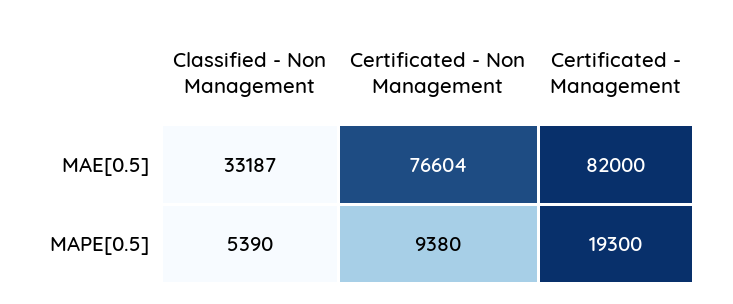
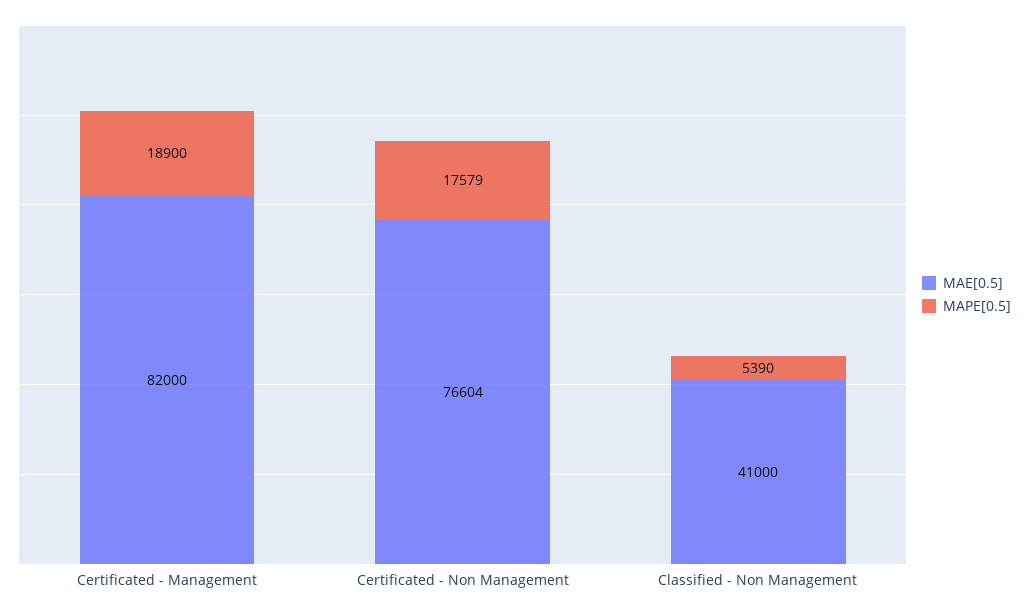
  {
    "MAE[0.5]": {
-     "Classified - Non Management": 33187,
+     "Classified - Non Management": 41000,
      "Certificated - Non Management": 76604,
      "Certificated - Management": 82000
    },
    "MAPE[0.5]": {
      "Classified - Non Management": 5390,
-     "Certificated - Non Management": 9380,
+     "Certificated - Non Management": 17579,
-     "Certificated - Management": 19300
+     "Certificated - Management": 18900
    }
  }

